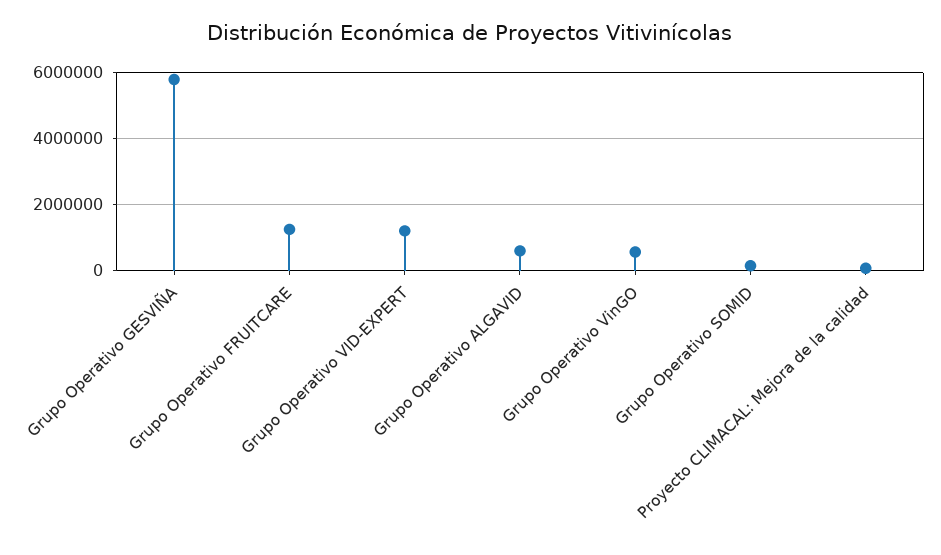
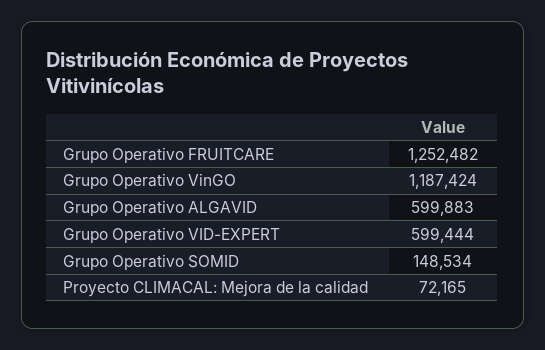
  {
-   "Grupo Operativo GESVIÑA": 5800000,
    "Grupo Operativo FRUITCARE": 1252482,
-   "Grupo Operativo VID-EXPERT": 1200000,
+   "Grupo Operativo VID-EXPERT": 599444,
    "Grupo Operativo ALGAVID": 599883,
-   "Grupo Operativo VinGO": 600000,
+   "Grupo Operativo VinGO": 1187424,
    "Grupo Operativo SOMID": 148534,
    "Proyecto CLIMACAL: Mejora de la calidad": 72165
  }

